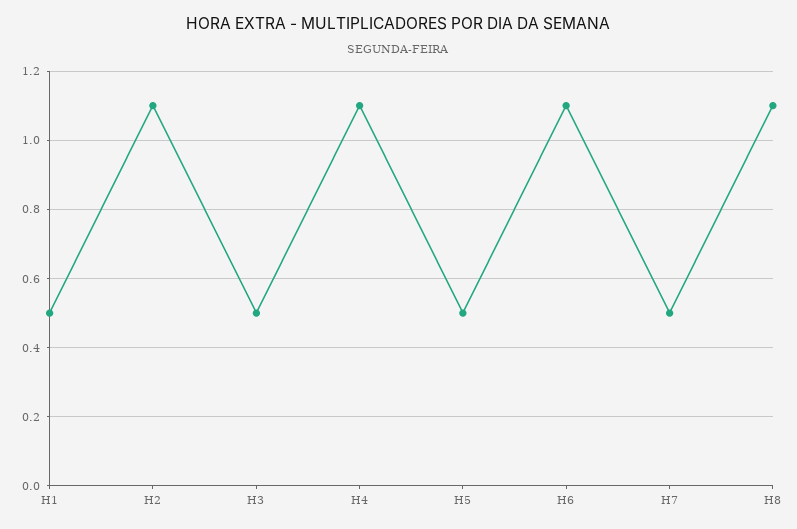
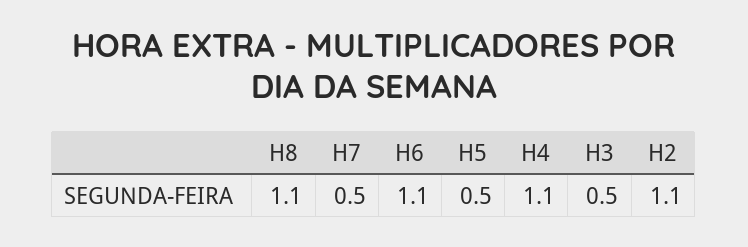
  {
-   "H1": 0.5,
    "H2": 1.1,
    "H3": 0.5,
    "H4": 1.1,
    "H5": 0.5,
    "H6": 1.1,
    "H7": 0.5,
    "H8": 1.1
  }

